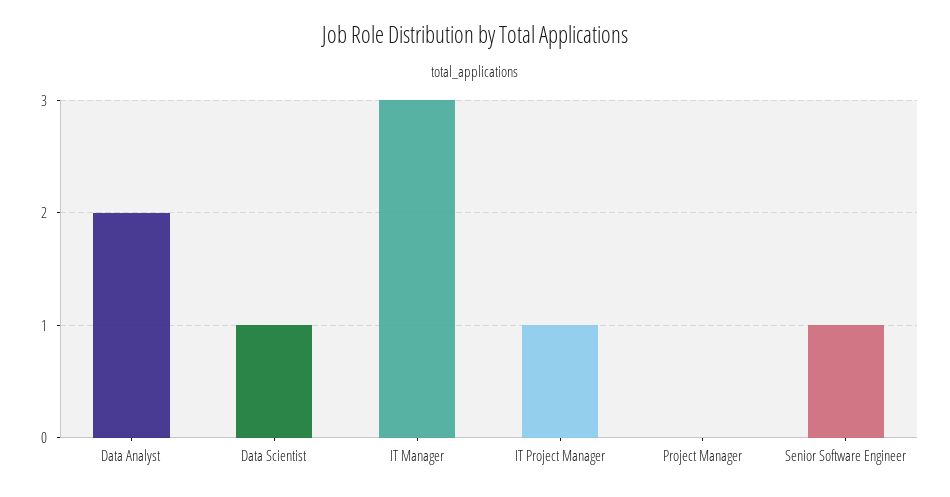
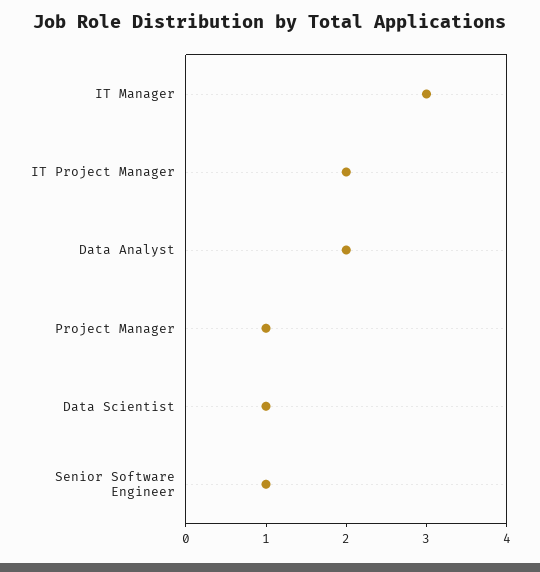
  {
    "Data Analyst": 2,
    "Data Scientist": 1,
    "IT Manager": 3,
-   "IT Project Manager": 1,
+   "IT Project Manager": 2,
-   "Project Manager": 0,
+   "Project Manager": 1,
    "Senior Software Engineer": 1
  }

